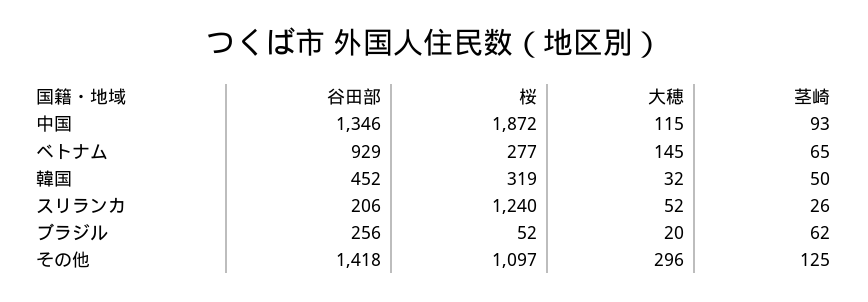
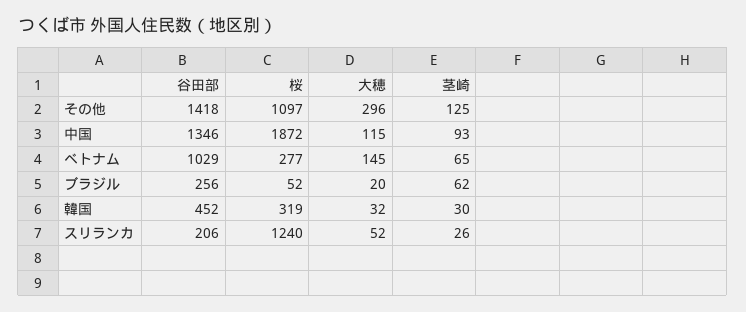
  {
    "谷田部": {
      "中国": 1346,
-     "ベトナム": 929,
+     "ベトナム": 1029,
      "韓国": 452,
      "スリランカ": 206,
      "ブラジル": 256,
      "その他": 1418
    },
    "桜": {
      "中国": 1872,
      "ベトナム": 277,
      "韓国": 319,
      "スリランカ": 1240,
      "ブラジル": 52,
      "その他": 1097
    },
    "大穂": {
      "中国": 115,
      "ベトナム": 145,
      "韓国": 32,
      "スリランカ": 52,
      "ブラジル": 20,
      "その他": 296
    },
    "茎崎": {
      "中国": 93,
      "ベトナム": 65,
-     "韓国": 50,
+     "韓国": 30,
      "スリランカ": 26,
      "ブラジル": 62,
      "その他": 125
    }
  }

